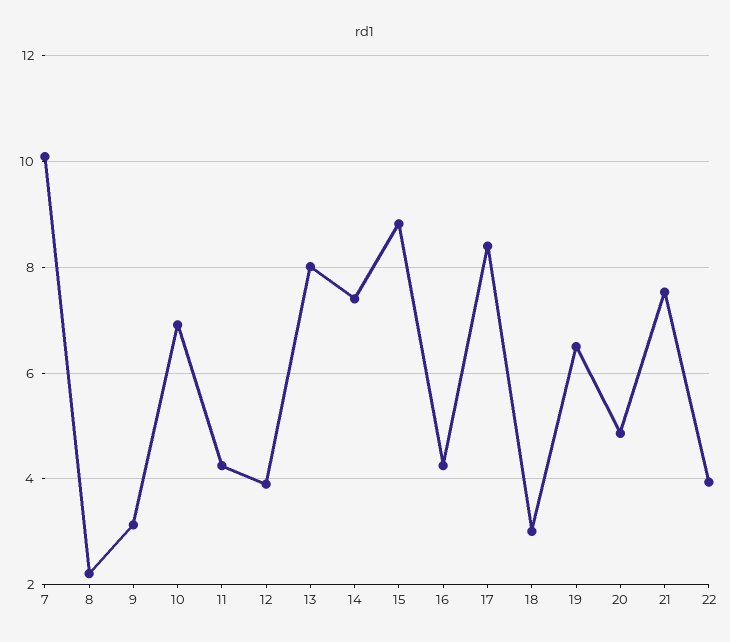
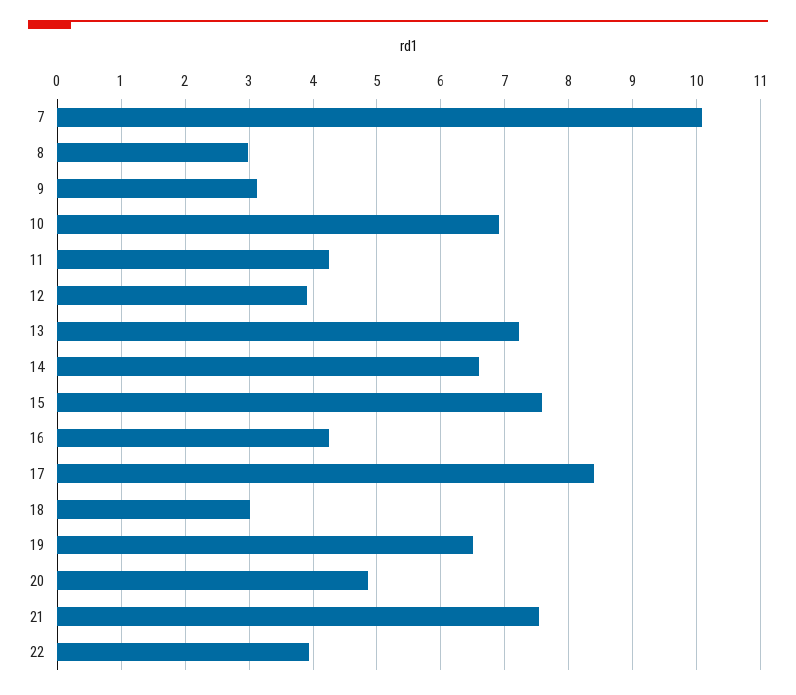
  {
    "7": 10.1,
-   "8": 2.2,
+   "8": 3,
    "9": 3.1,
    "10": 6.9,
    "11": 4.3,
    "12": 3.9,
-   "13": 8,
+   "13": 7.2,
-   "14": 7.4,
+   "14": 6.6,
-   "15": 8.8,
+   "15": 7.6,
    "16": 4.3,
    "17": 8.4,
    "18": 3,
    "19": 6.5,
    "20": 4.9,
    "21": 7.5,
    "22": 3.9
  }

